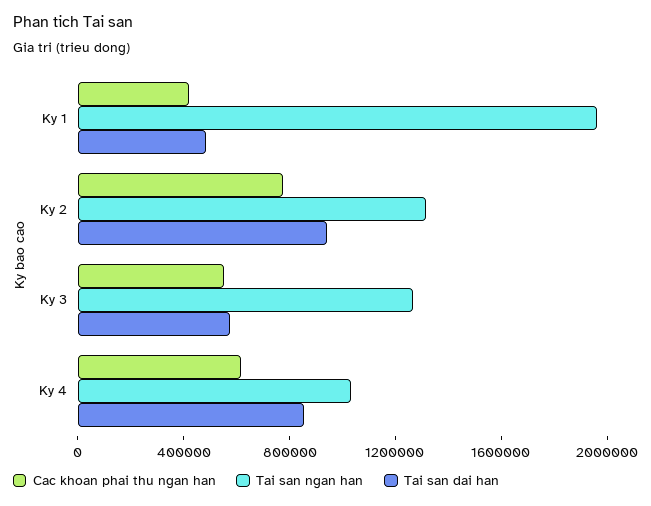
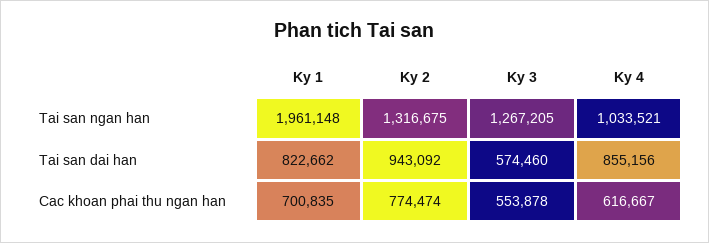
  {
    "Cac khoan phai thu ngan han": {
-     "Ky 1": 400000,
+     "Ky 1": 700835,
      "Ky 2": 774474,
      "Ky 3": 553878,
      "Ky 4": 616667
    },
    "Tai san ngan han": {
      "Ky 1": 1961148,
      "Ky 2": 1316675,
      "Ky 3": 1267205,
      "Ky 4": 1033521
    },
    "Tai san dai han": {
-     "Ky 1": 500000,
+     "Ky 1": 822662,
      "Ky 2": 943092,
      "Ky 3": 574460,
      "Ky 4": 855156
    }
  }

